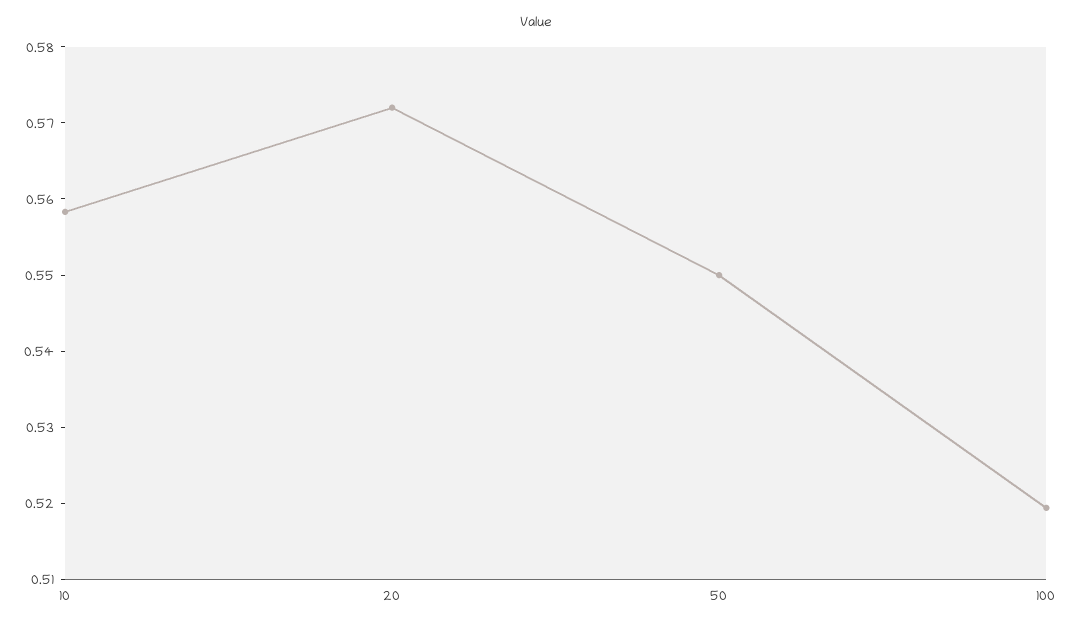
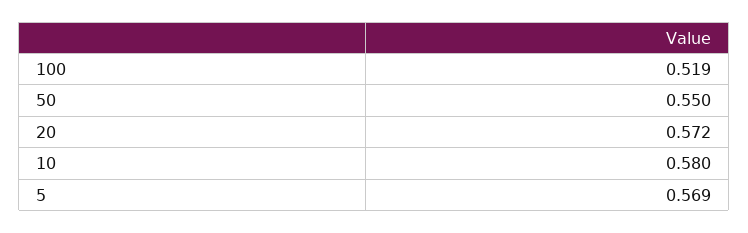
  {
-   "10": 0.558,
+   "10": 0.58,
    "20": 0.572,
    "50": 0.55,
-   "100": 0.519
+   "100": 0.519,
+   "5": 0.569
  }

